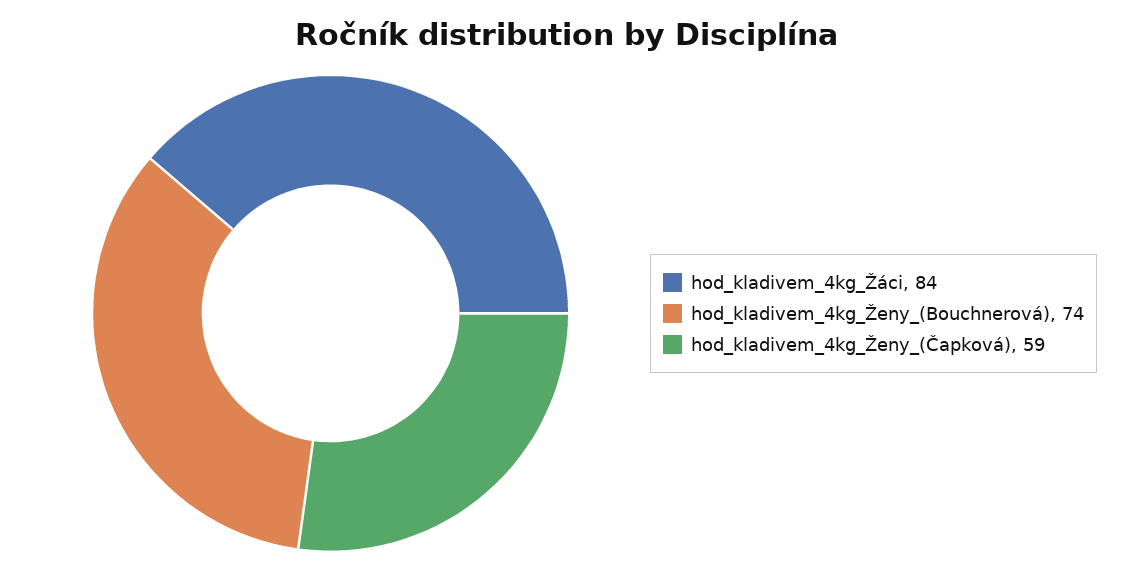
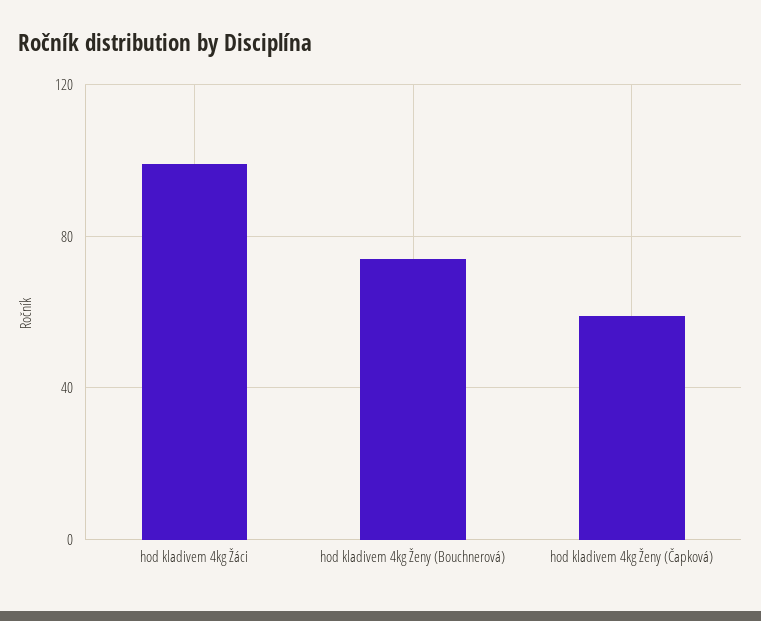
  {
-   "hod_kladivem_4kg_Žáci": 84,
+   "hod_kladivem_4kg_Žáci": 100,
    "hod_kladivem_4kg_Ženy_(Bouchnerová)": 74,
    "hod_kladivem_4kg_Ženy_(Čapková)": 59
  }

